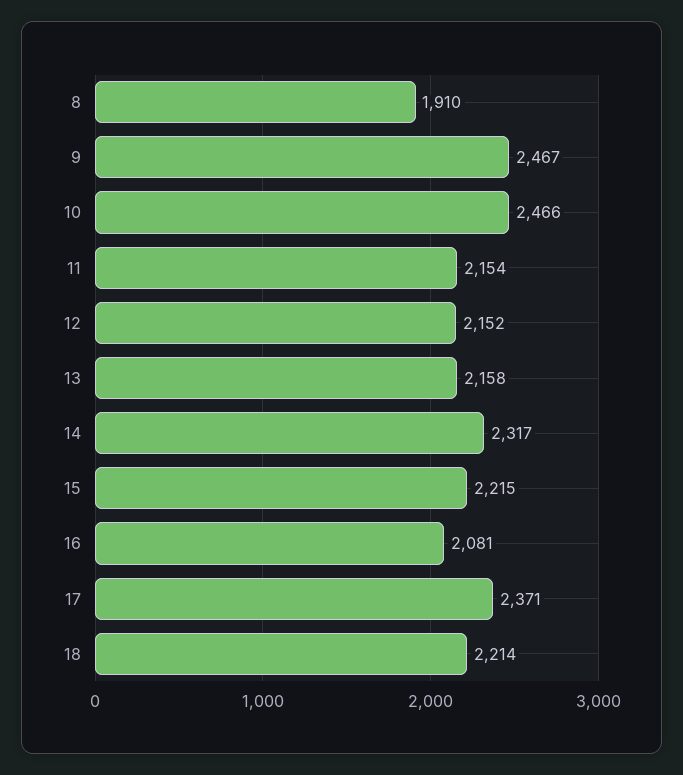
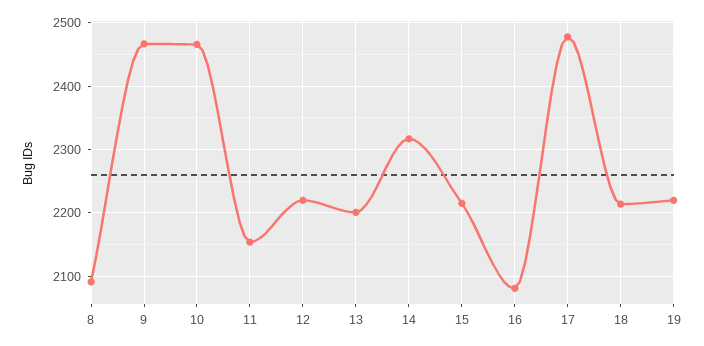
  {
-   "8": 1910,
+   "8": 2090,
    "9": 2467,
    "10": 2466,
    "11": 2154,
-   "12": 2152,
+   "12": 2220,
-   "13": 2158,
+   "13": 2200,
    "14": 2317,
    "15": 2215,
    "16": 2081,
-   "17": 2371,
+   "17": 2480,
-   "18": 2214
+   "18": 2214,
+   "19": 2220
  }

